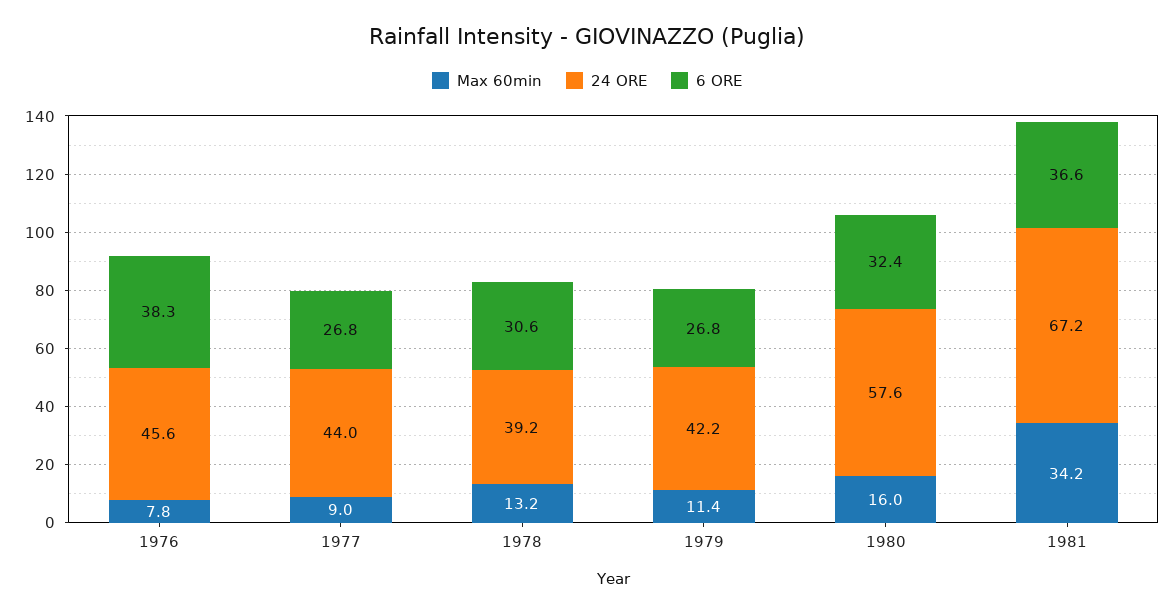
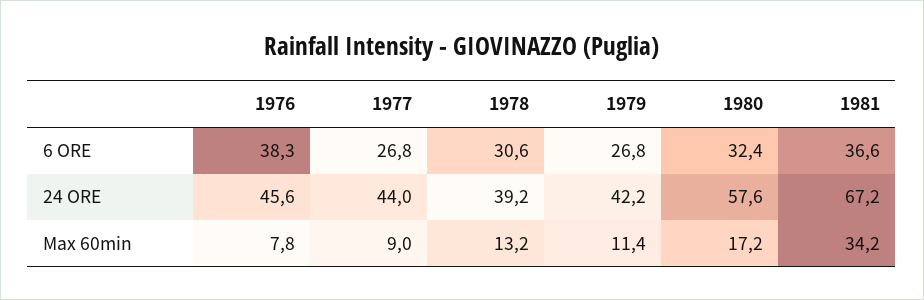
  {
    "Max 60min": {
      "1976": 7.8,
      "1977": 9,
      "1978": 13.2,
      "1979": 11.4,
-     "1980": 16,
+     "1980": 17.2,
      "1981": 34.2
    },
    "24 ORE": {
      "1976": 45.6,
      "1977": 44,
      "1978": 39.2,
      "1979": 42.2,
      "1980": 57.6,
      "1981": 67.2
    },
    "6 ORE": {
      "1976": 38.3,
      "1977": 26.8,
      "1978": 30.6,
      "1979": 26.8,
      "1980": 32.4,
      "1981": 36.6
    }
  }

